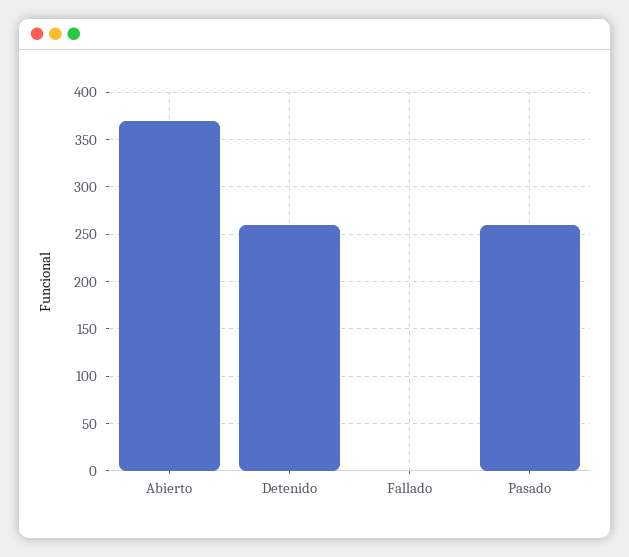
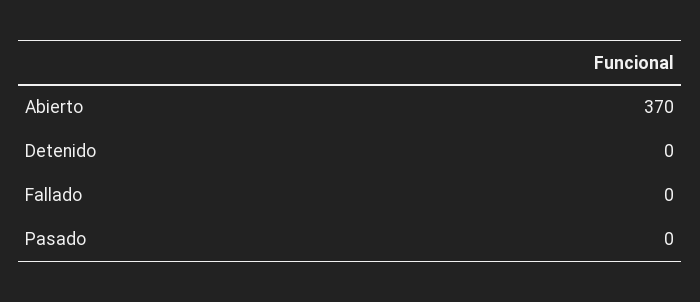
  {
    "Abierto": 370,
-   "Detenido": 260,
+   "Detenido": 0,
    "Fallado": 0,
-   "Pasado": 260
+   "Pasado": 0
  }

